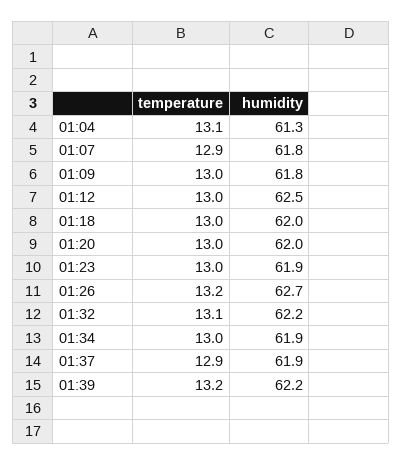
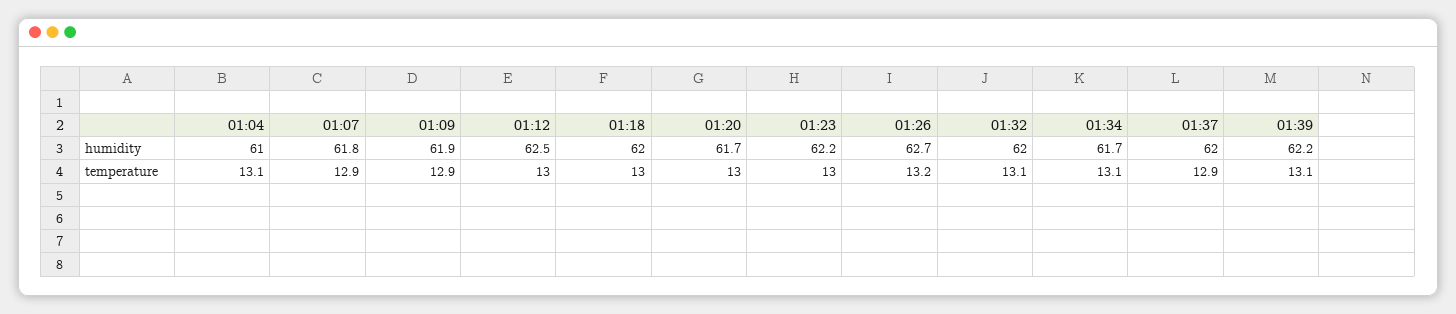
  {
    "temperature": {
      "01:04": 13.1,
      "01:07": 12.9,
-     "01:09": 13,
+     "01:09": 12.9,
      "01:12": 13,
      "01:18": 13,
      "01:20": 13,
      "01:23": 13,
      "01:26": 13.2,
      "01:32": 13.1,
-     "01:34": 13,
+     "01:34": 13.1,
      "01:37": 12.9,
-     "01:39": 13.2
+     "01:39": 13.1
    },
    "humidity": {
-     "01:04": 61.3,
+     "01:04": 61,
      "01:07": 61.8,
-     "01:09": 61.8,
+     "01:09": 61.9,
      "01:12": 62.5,
      "01:18": 62,
-     "01:20": 62,
+     "01:20": 61.7,
-     "01:23": 61.9,
+     "01:23": 62.2,
      "01:26": 62.7,
-     "01:32": 62.2,
+     "01:32": 62,
-     "01:34": 61.9,
+     "01:34": 61.7,
-     "01:37": 61.9,
+     "01:37": 62,
      "01:39": 62.2
    }
  }

